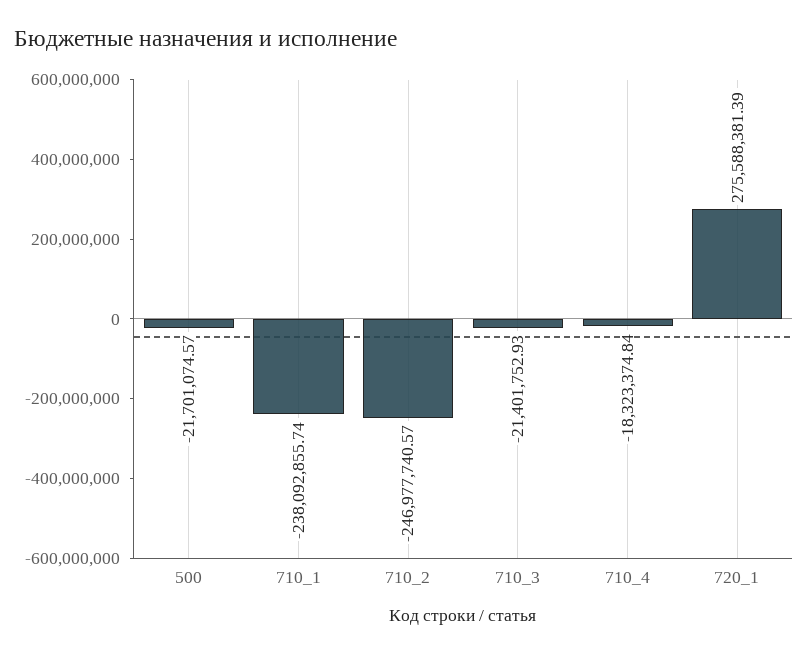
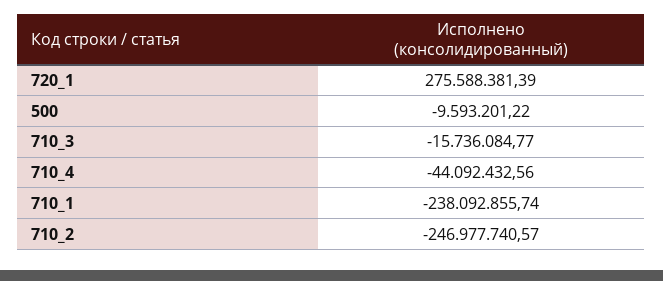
  {
-   "500": -21701074.57,
+   "500": -9593201.22,
    "710_1": -238092855.74,
    "710_2": -246977740.57,
-   "710_3": -21401752.93,
+   "710_3": -15736084.77,
-   "710_4": -18323374.84,
+   "710_4": -44092432.56,
    "720_1": 275588381.39
  }

